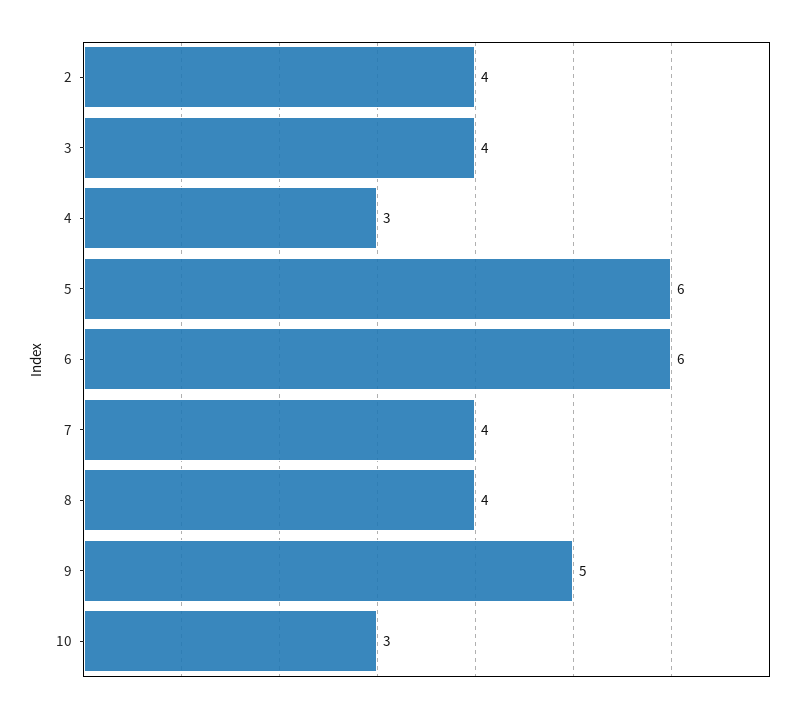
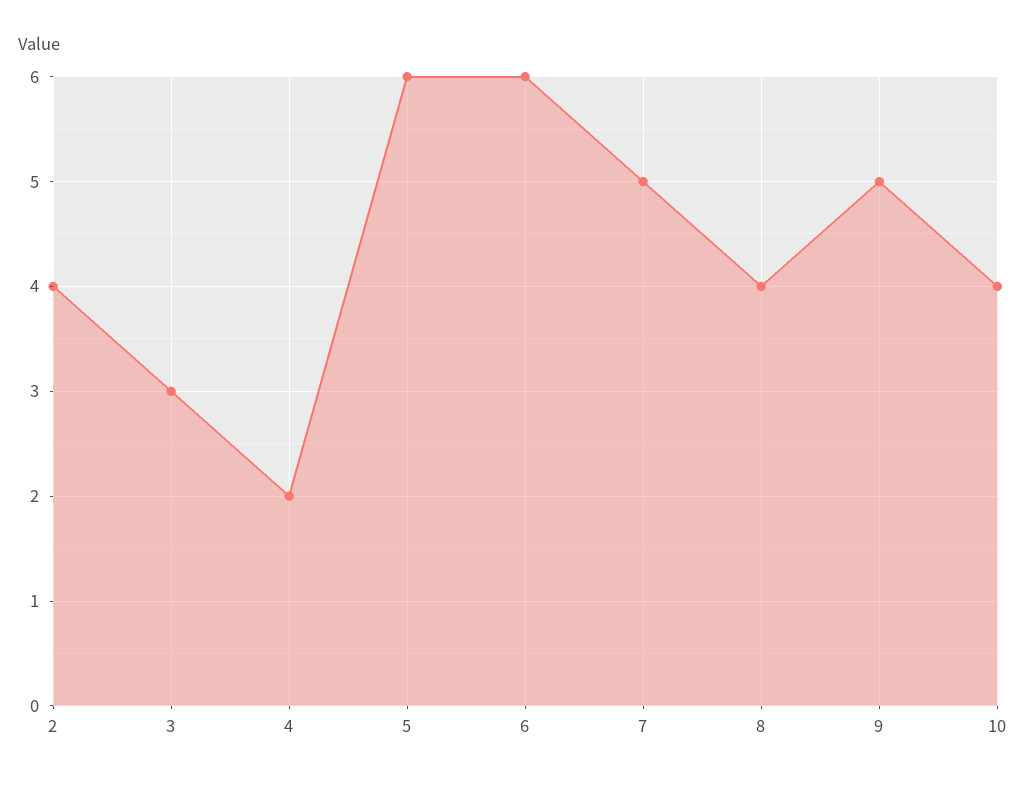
  {
    "2": 4,
-   "3": 4,
+   "3": 3,
-   "4": 3,
+   "4": 2,
    "5": 6,
    "6": 6,
-   "7": 4,
+   "7": 5,
    "8": 4,
    "9": 5,
-   "10": 3
+   "10": 4
  }

